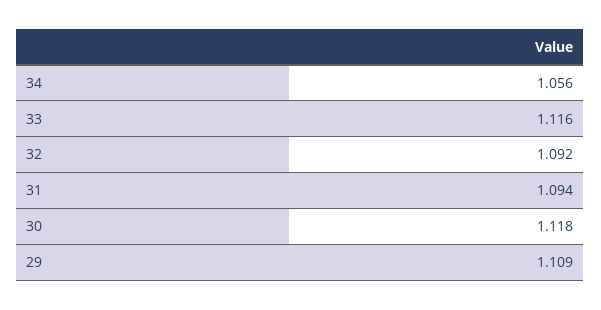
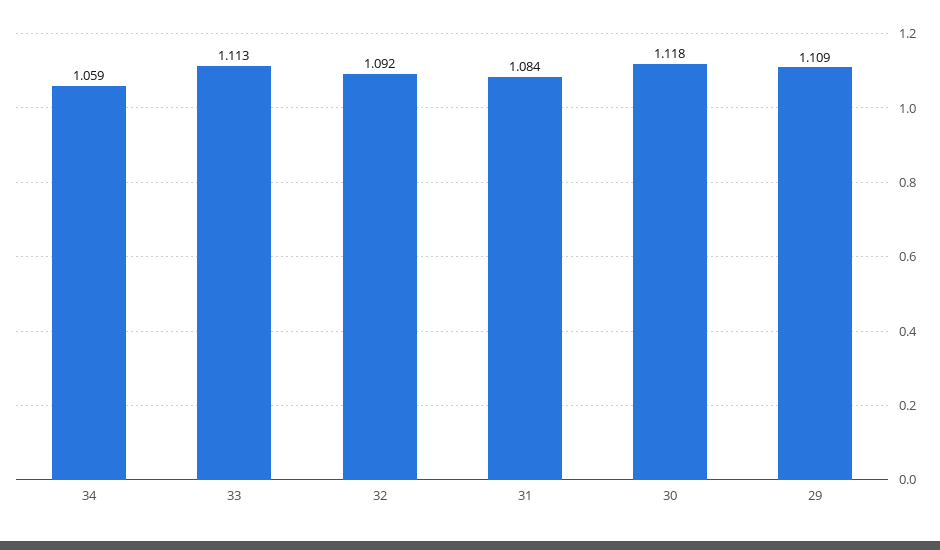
  {
-   "34": 1.056,
+   "34": 1.059,
-   "33": 1.116,
+   "33": 1.113,
    "32": 1.092,
-   "31": 1.094,
+   "31": 1.084,
    "30": 1.118,
    "29": 1.109
  }

